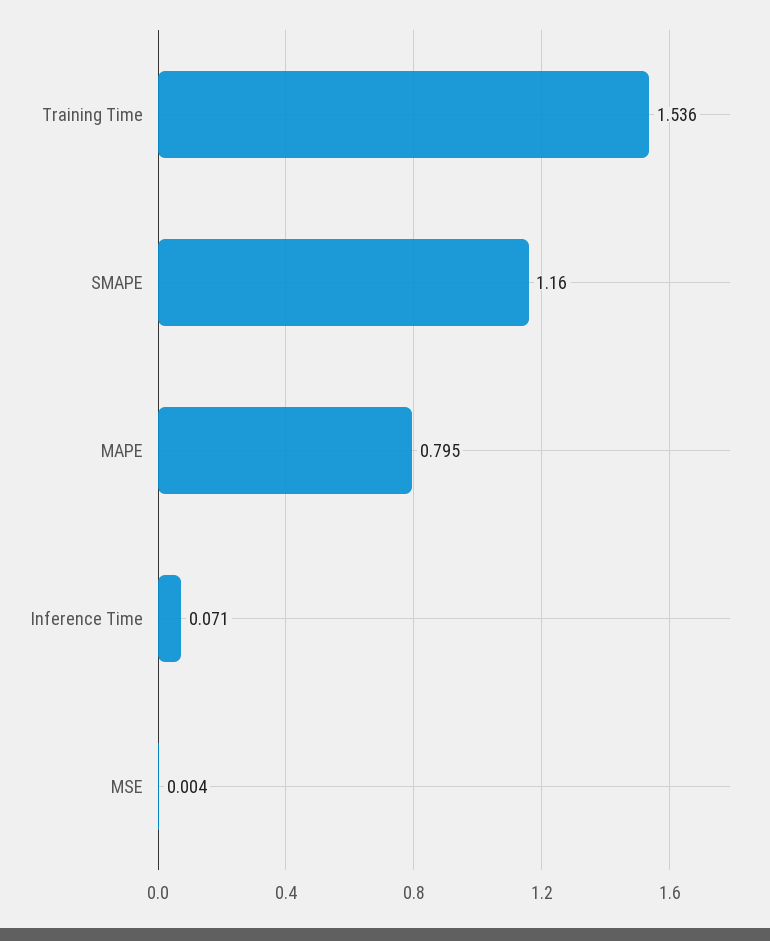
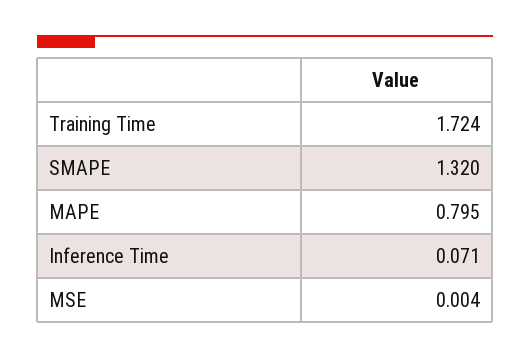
  {
-   "Training Time": 1.536,
+   "Training Time": 1.724,
-   "SMAPE": 1.16,
+   "SMAPE": 1.32,
    "MAPE": 0.795,
    "Inference Time": 0.071,
    "MSE": 0.004
  }

